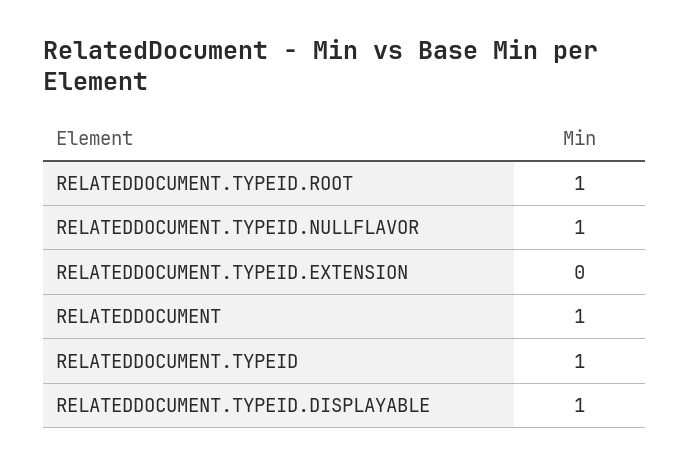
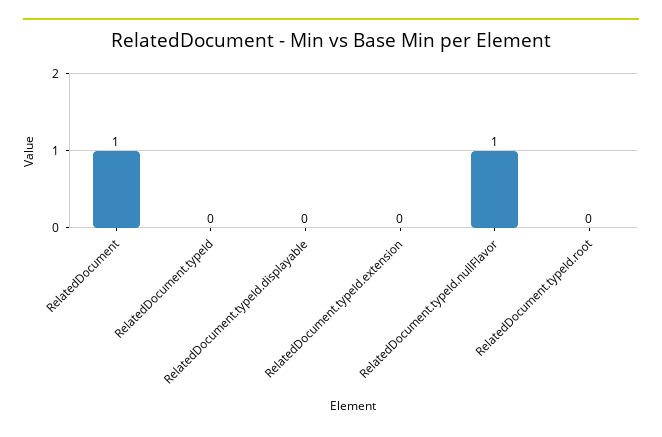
  {
-   "RELATEDDOCUMENT.TYPEID.ROOT": 1,
+   "RELATEDDOCUMENT.TYPEID.ROOT": 0,
    "RELATEDDOCUMENT.TYPEID.NULLFLAVOR": 1,
    "RELATEDDOCUMENT.TYPEID.EXTENSION": 0,
    "RELATEDDOCUMENT": 1,
-   "RELATEDDOCUMENT.TYPEID": 1,
+   "RELATEDDOCUMENT.TYPEID": 0,
-   "RELATEDDOCUMENT.TYPEID.DISPLAYABLE": 1
+   "RELATEDDOCUMENT.TYPEID.DISPLAYABLE": 0
  }

